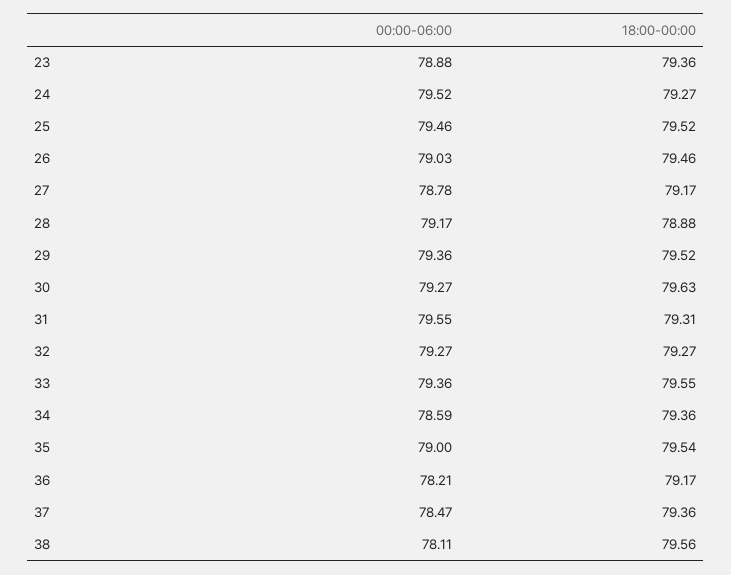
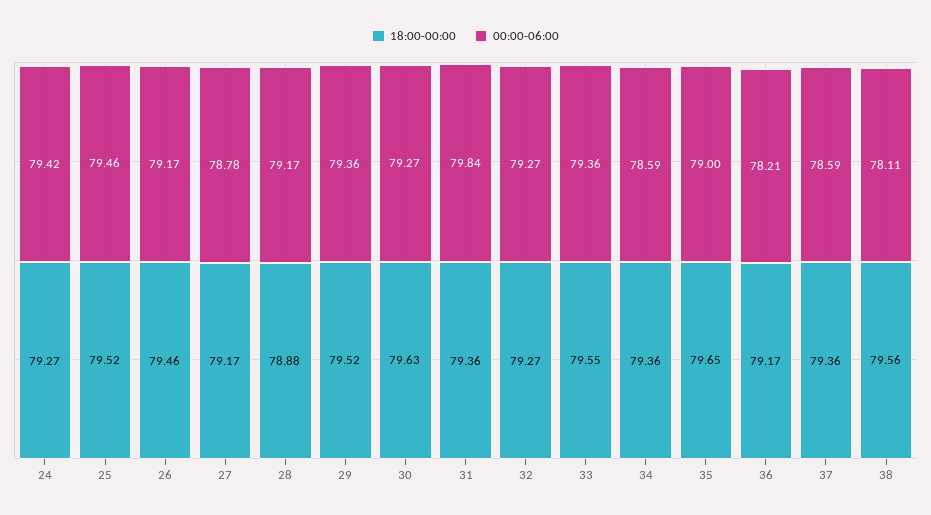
  {
    "00:00-06:00": {
-     "23": 78.88,
-     "24": 79.52,
+     "24": 79.42,
      "25": 79.46,
-     "26": 79.03,
+     "26": 79.17,
      "27": 78.78,
      "28": 79.17,
      "29": 79.36,
      "30": 79.27,
-     "31": 79.55,
+     "31": 79.84,
      "32": 79.27,
      "33": 79.36,
      "34": 78.59,
      "35": 79,
      "36": 78.21,
-     "37": 78.47,
+     "37": 78.59,
      "38": 78.11
    },
    "18:00-00:00": {
-     "23": 79.36,
      "24": 79.27,
      "25": 79.52,
      "26": 79.46,
      "27": 79.17,
      "28": 78.88,
      "29": 79.52,
      "30": 79.63,
-     "31": 79.31,
+     "31": 79.36,
      "32": 79.27,
      "33": 79.55,
      "34": 79.36,
-     "35": 79.54,
+     "35": 79.65,
      "36": 79.17,
      "37": 79.36,
      "38": 79.56
    }
  }

